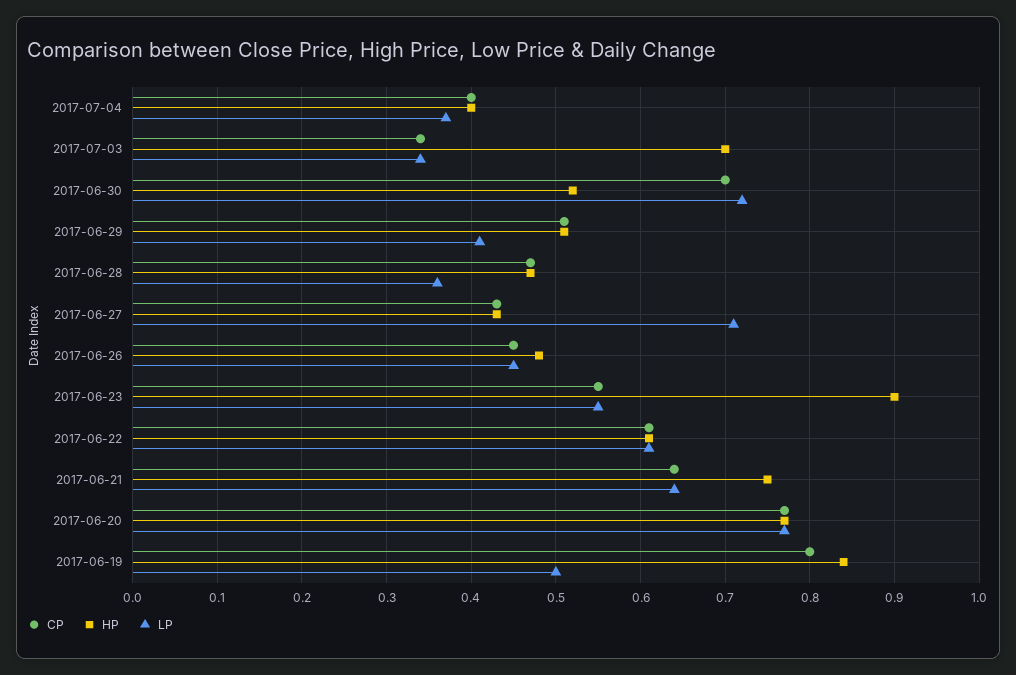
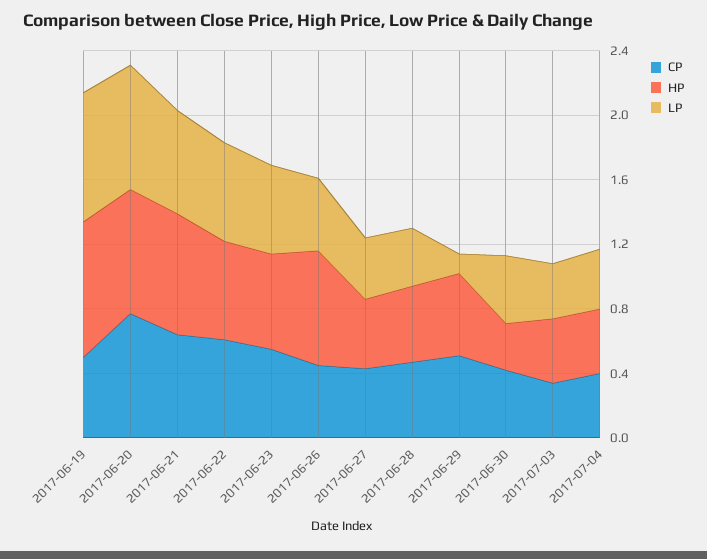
  {
    "CP": {
      "2017-07-04": 0.4,
      "2017-07-03": 0.34,
-     "2017-06-30": 0.7,
+     "2017-06-30": 0.4,
      "2017-06-29": 0.51,
      "2017-06-28": 0.47,
      "2017-06-27": 0.43,
      "2017-06-26": 0.45,
      "2017-06-23": 0.55,
      "2017-06-22": 0.61,
      "2017-06-21": 0.64,
      "2017-06-20": 0.77,
-     "2017-06-19": 0.8
+     "2017-06-19": 0.5
    },
    "HP": {
      "2017-07-04": 0.4,
-     "2017-07-03": 0.7,
+     "2017-07-03": 0.4,
-     "2017-06-30": 0.52,
+     "2017-06-30": 0.3,
      "2017-06-29": 0.51,
      "2017-06-28": 0.47,
      "2017-06-27": 0.43,
-     "2017-06-26": 0.48,
+     "2017-06-26": 0.7,
-     "2017-06-23": 0.9,
+     "2017-06-23": 0.6,
      "2017-06-22": 0.61,
      "2017-06-21": 0.75,
      "2017-06-20": 0.77,
      "2017-06-19": 0.84
    },
    "LP": {
      "2017-07-04": 0.37,
      "2017-07-03": 0.34,
-     "2017-06-30": 0.72,
+     "2017-06-30": 0.4,
-     "2017-06-29": 0.41,
+     "2017-06-29": 0.1,
      "2017-06-28": 0.36,
-     "2017-06-27": 0.71,
+     "2017-06-27": 0.4,
      "2017-06-26": 0.45,
      "2017-06-23": 0.55,
      "2017-06-22": 0.61,
      "2017-06-21": 0.64,
      "2017-06-20": 0.77,
-     "2017-06-19": 0.5
+     "2017-06-19": 0.8
    }
  }

